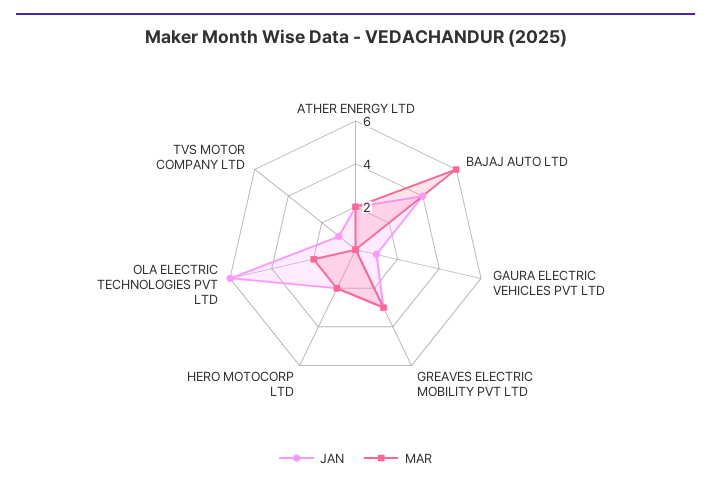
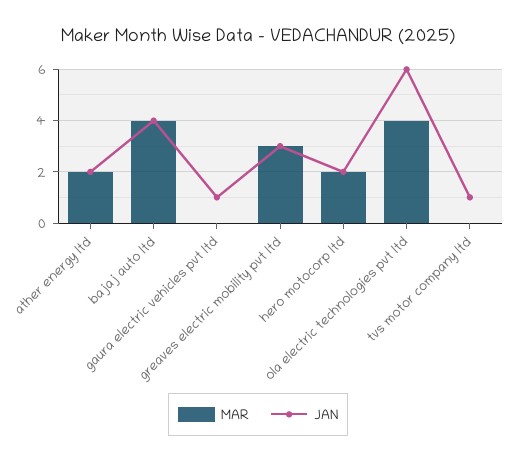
  {
    "JAN": {
      "ATHER ENERGY LTD": 2,
      "BAJAJ AUTO LTD": 4,
      "GAURA ELECTRIC VEHICLES PVT LTD": 1,
      "GREAVES ELECTRIC MOBILITY PVT LTD": 3,
      "HERO MOTOCORP LTD": 2,
      "OLA ELECTRIC TECHNOLOGIES PVT LTD": 6,
      "TVS MOTOR COMPANY LTD": 1
    },
    "MAR": {
      "ATHER ENERGY LTD": 2,
-     "BAJAJ AUTO LTD": 6,
+     "BAJAJ AUTO LTD": 4,
      "GAURA ELECTRIC VEHICLES PVT LTD": 0,
      "GREAVES ELECTRIC MOBILITY PVT LTD": 3,
      "HERO MOTOCORP LTD": 2,
-     "OLA ELECTRIC TECHNOLOGIES PVT LTD": 2,
+     "OLA ELECTRIC TECHNOLOGIES PVT LTD": 4,
      "TVS MOTOR COMPANY LTD": 0
    }
  }

